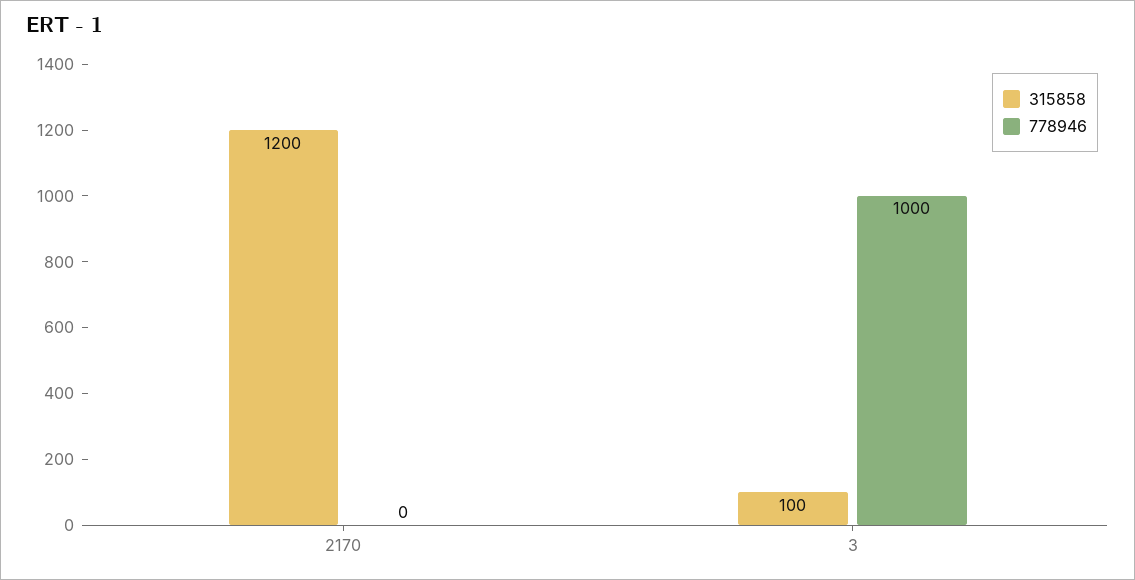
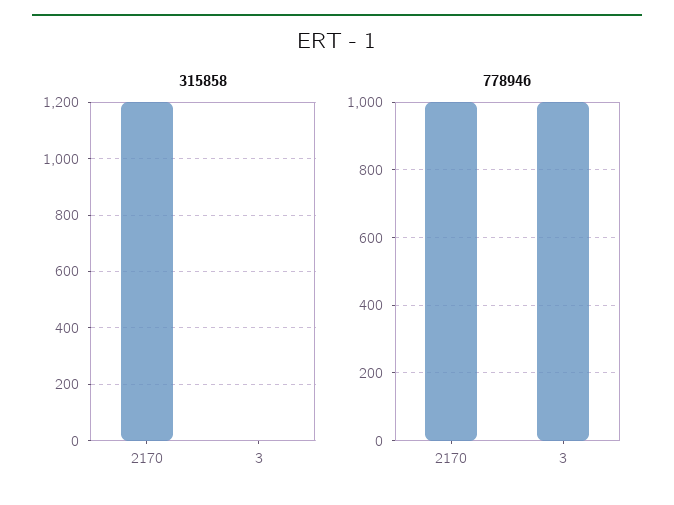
  {
    "315858": {
      "2170": 1200,
-     "3": 100
+     "3": 0
    },
    "778946": {
-     "2170": 0,
+     "2170": 1000,
      "3": 1000
    }
  }

